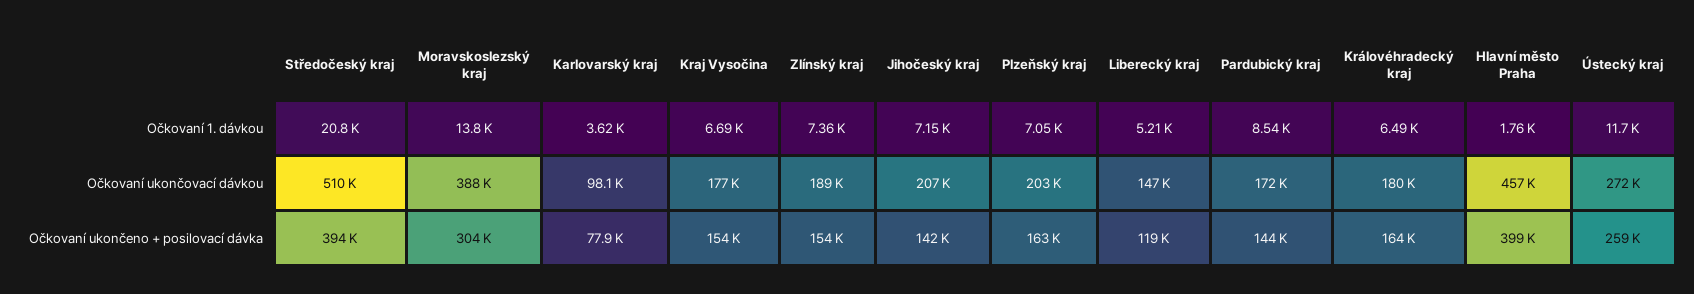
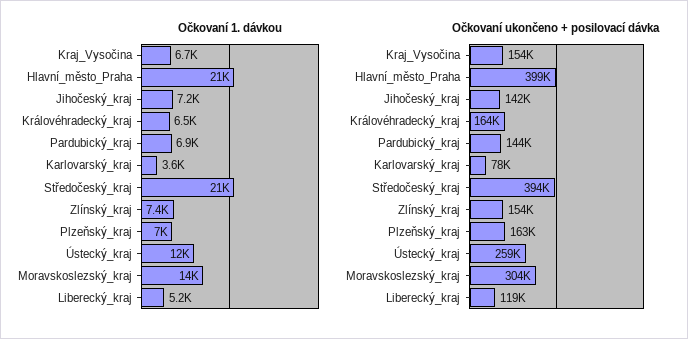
  {
    "Očkovaní 1. dávkou": {
      "Středočeský kraj": 20800,
      "Moravskoslezský kraj": 13800,
      "Karlovarský kraj": 3620,
      "Kraj Vysočina": 6690,
      "Zlínský kraj": 7360,
      "Jihočeský kraj": 7150,
      "Plzeňský kraj": 7050,
      "Liberecký kraj": 5210,
-     "Pardubický kraj": 8540,
+     "Pardubický kraj": 6900,
      "Královéhradecký kraj": 6490,
-     "Hlavní město Praha": 1760,
+     "Hlavní město Praha": 21000,
      "Ústecký kraj": 11700
    },
-   "Očkovaní ukončovací dávkou": {
-     "Středočeský kraj": 510000,
-     "Moravskoslezský kraj": 388000,
-     "Karlovarský kraj": 98100,
-     "Kraj Vysočina": 177000,
-     "Zlínský kraj": 189000,
-     "Jihočeský kraj": 207000,
-     "Plzeňský kraj": 203000,
-     "Liberecký kraj": 147000,
-     "Pardubický kraj": 172000,
-     "Královéhradecký kraj": 180000,
-     "Hlavní město Praha": 457000,
-     "Ústecký kraj": 272000
-   },
    "Očkovaní ukončeno + posilovací dávka": {
      "Středočeský kraj": 394000,
      "Moravskoslezský kraj": 304000,
      "Karlovarský kraj": 77900,
      "Kraj Vysočina": 154000,
      "Zlínský kraj": 154000,
      "Jihočeský kraj": 142000,
      "Plzeňský kraj": 163000,
      "Liberecký kraj": 119000,
      "Pardubický kraj": 144000,
      "Královéhradecký kraj": 164000,
      "Hlavní město Praha": 399000,
      "Ústecký kraj": 259000
    }
  }

